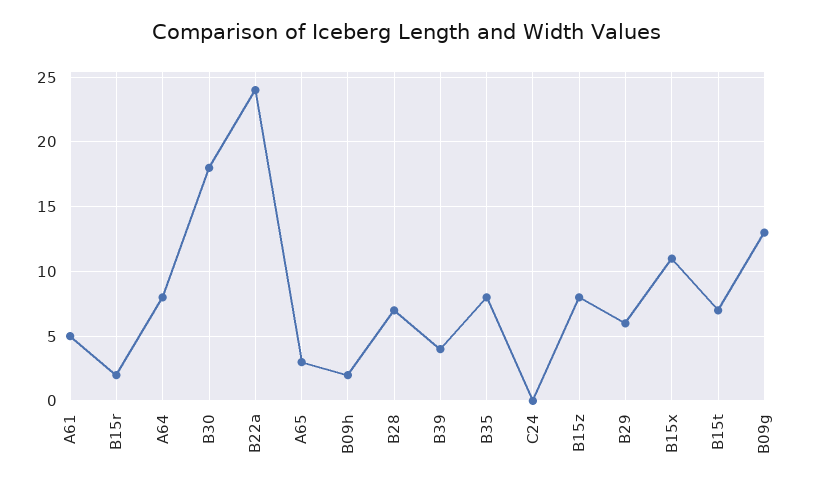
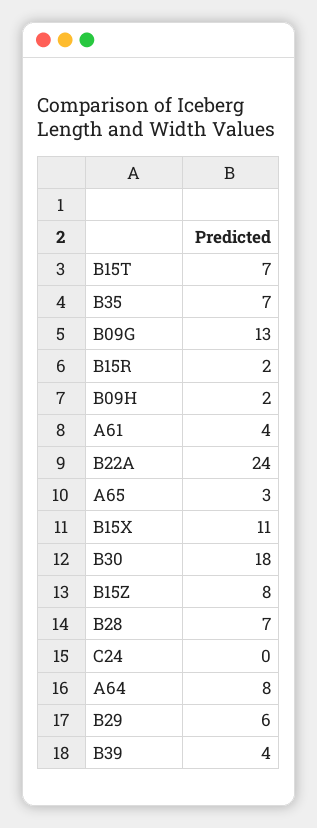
  {
-   "A61": 5,
+   "A61": 4,
    "B15r": 2,
    "A64": 8,
    "B30": 18,
    "B22a": 24,
    "A65": 3,
    "B09h": 2,
    "B28": 7,
    "B39": 4,
-   "B35": 8,
+   "B35": 7,
    "C24": 0,
    "B15z": 8,
    "B29": 6,
    "B15x": 11,
    "B15t": 7,
    "B09g": 13
  }

